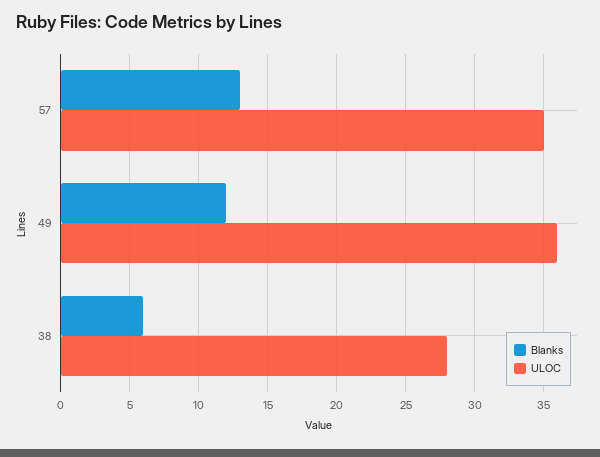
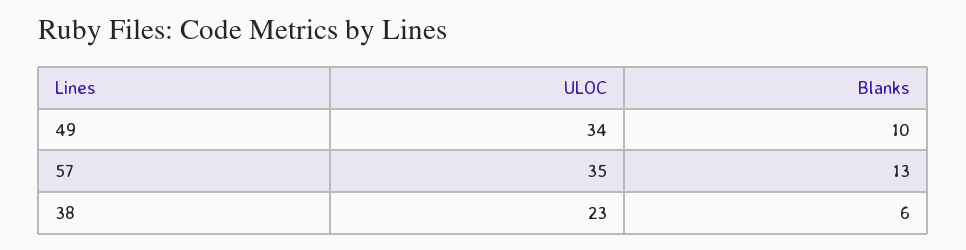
  {
    "Blanks": {
      "57": 13,
-     "49": 12,
+     "49": 10,
      "38": 6
    },
    "ULOC": {
      "57": 35,
-     "49": 36,
+     "49": 34,
-     "38": 28
+     "38": 23
    }
  }

